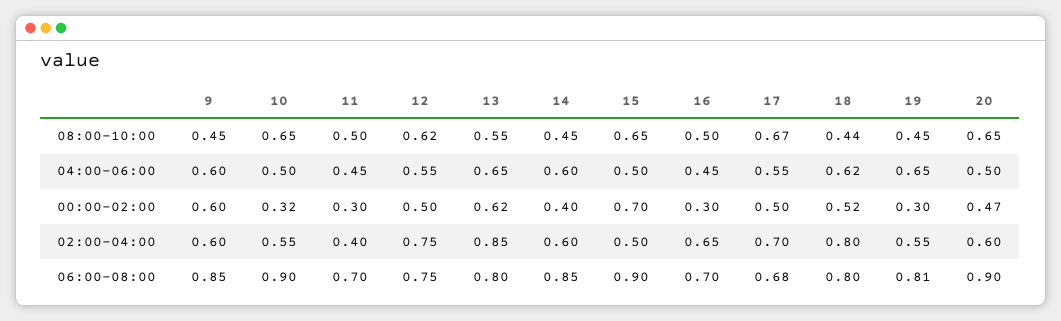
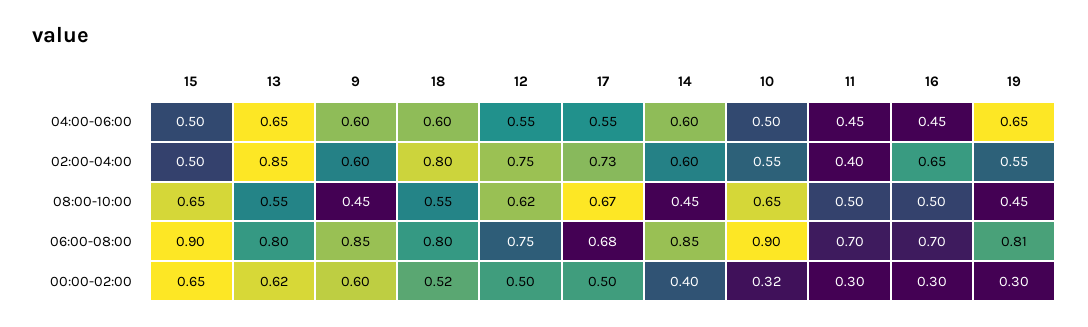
  {
    "9": {
      "08:00-10:00": 0.45,
      "04:00-06:00": 0.6,
      "00:00-02:00": 0.6,
      "02:00-04:00": 0.6,
      "06:00-08:00": 0.85
    },
    "10": {
      "08:00-10:00": 0.65,
      "04:00-06:00": 0.5,
      "00:00-02:00": 0.32,
      "02:00-04:00": 0.55,
      "06:00-08:00": 0.9
    },
    "11": {
      "08:00-10:00": 0.5,
      "04:00-06:00": 0.45,
      "00:00-02:00": 0.3,
      "02:00-04:00": 0.4,
      "06:00-08:00": 0.7
    },
    "12": {
      "08:00-10:00": 0.62,
      "04:00-06:00": 0.55,
      "00:00-02:00": 0.5,
      "02:00-04:00": 0.75,
      "06:00-08:00": 0.75
    },
    "13": {
      "08:00-10:00": 0.55,
      "04:00-06:00": 0.65,
      "00:00-02:00": 0.62,
      "02:00-04:00": 0.85,
      "06:00-08:00": 0.8
    },
    "14": {
      "08:00-10:00": 0.45,
      "04:00-06:00": 0.6,
      "00:00-02:00": 0.4,
      "02:00-04:00": 0.6,
      "06:00-08:00": 0.85
    },
    "15": {
      "08:00-10:00": 0.65,
      "04:00-06:00": 0.5,
-     "00:00-02:00": 0.7,
+     "00:00-02:00": 0.65,
      "02:00-04:00": 0.5,
      "06:00-08:00": 0.9
    },
    "16": {
      "08:00-10:00": 0.5,
      "04:00-06:00": 0.45,
      "00:00-02:00": 0.3,
      "02:00-04:00": 0.65,
      "06:00-08:00": 0.7
    },
    "17": {
      "08:00-10:00": 0.67,
      "04:00-06:00": 0.55,
      "00:00-02:00": 0.5,
-     "02:00-04:00": 0.7,
+     "02:00-04:00": 0.73,
      "06:00-08:00": 0.68
    },
    "18": {
-     "08:00-10:00": 0.44,
+     "08:00-10:00": 0.55,
-     "04:00-06:00": 0.62,
+     "04:00-06:00": 0.6,
      "00:00-02:00": 0.52,
      "02:00-04:00": 0.8,
      "06:00-08:00": 0.8
    },
    "19": {
      "08:00-10:00": 0.45,
      "04:00-06:00": 0.65,
      "00:00-02:00": 0.3,
      "02:00-04:00": 0.55,
      "06:00-08:00": 0.81
-   },
+   }
-   "20": {
-     "08:00-10:00": 0.65,
-     "04:00-06:00": 0.5,
-     "00:00-02:00": 0.47,
-     "02:00-04:00": 0.6,
-     "06:00-08:00": 0.9
-   }
  }

